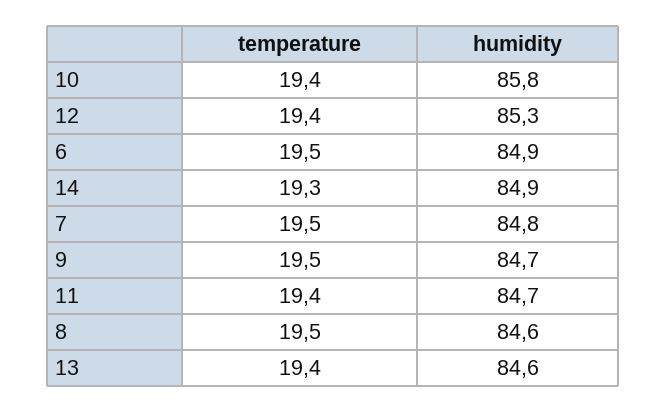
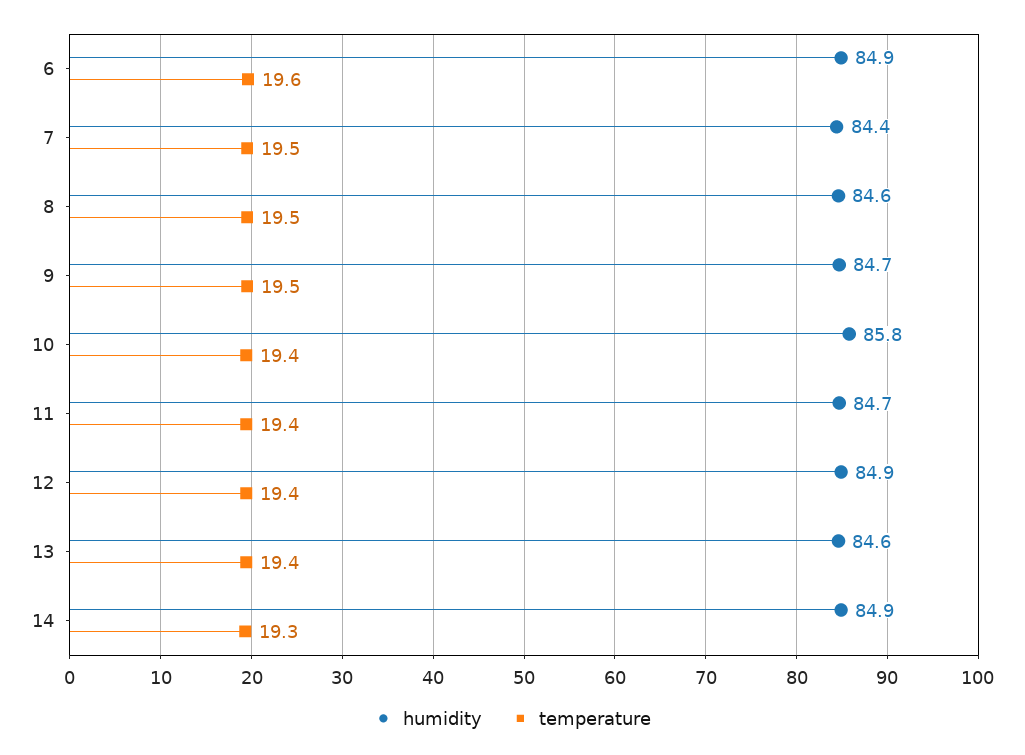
  {
    "temperature": {
      "10": 19.4,
      "12": 19.4,
-     "6": 19.5,
+     "6": 19.6,
      "14": 19.3,
      "7": 19.5,
      "9": 19.5,
      "11": 19.4,
      "8": 19.5,
      "13": 19.4
    },
    "humidity": {
      "10": 85.8,
-     "12": 85.3,
+     "12": 84.9,
      "6": 84.9,
      "14": 84.9,
-     "7": 84.8,
+     "7": 84.4,
      "9": 84.7,
      "11": 84.7,
      "8": 84.6,
      "13": 84.6
    }
  }

